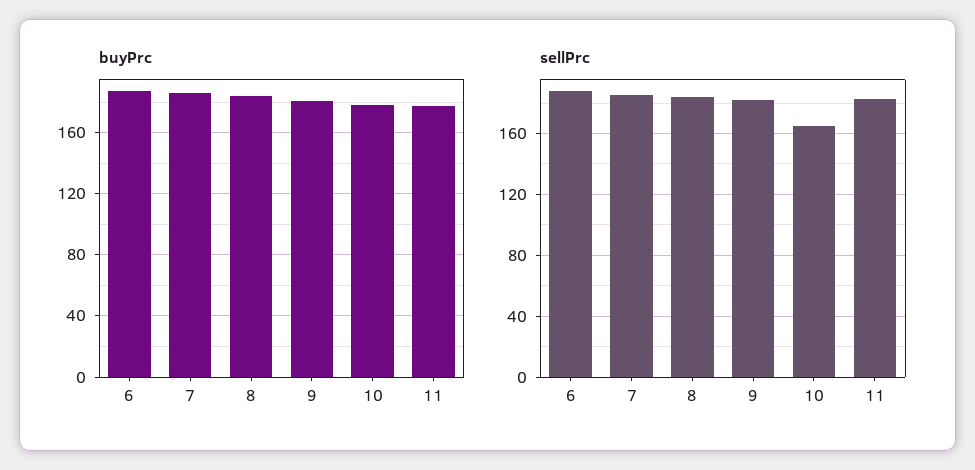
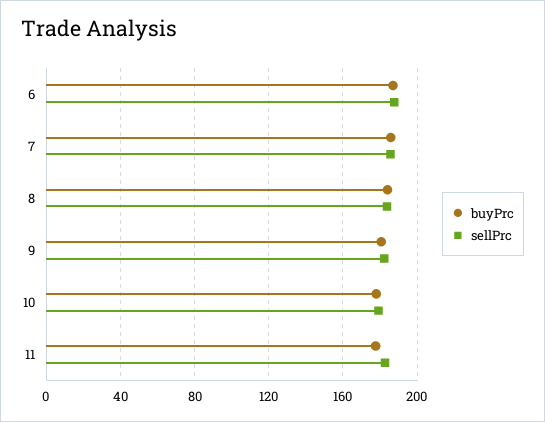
  {
    "buyPrc": {
      "6": 185,
      "7": 185,
      "8": 185,
      "9": 180,
      "10": 180,
      "11": 180
    },
    "sellPrc": {
      "6": 190,
      "7": 185,
      "8": 185,
      "9": 180,
-     "10": 165,
+     "10": 180,
      "11": 185
    }
  }

